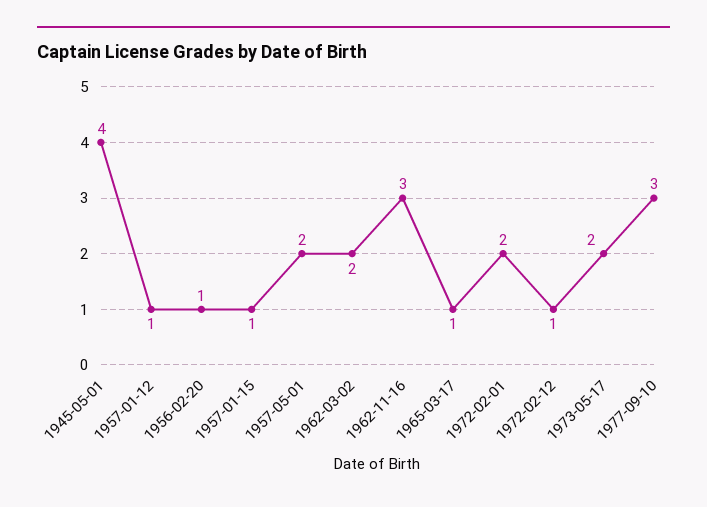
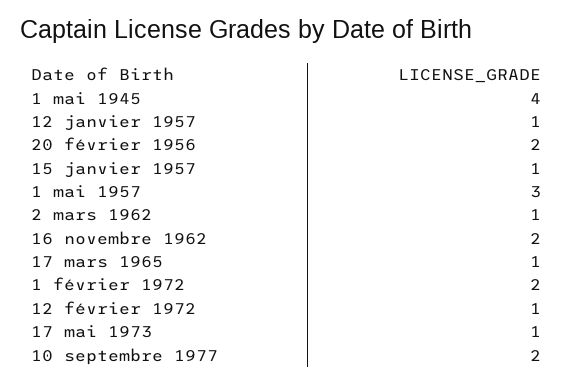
  {
    "1945-05-01": 4,
    "1957-01-12": 1,
-   "1956-02-20": 1,
+   "1956-02-20": 2,
    "1957-01-15": 1,
-   "1957-05-01": 2,
+   "1957-05-01": 3,
-   "1962-03-02": 2,
+   "1962-03-02": 1,
-   "1962-11-16": 3,
+   "1962-11-16": 2,
    "1965-03-17": 1,
    "1972-02-01": 2,
    "1972-02-12": 1,
-   "1973-05-17": 2,
+   "1973-05-17": 1,
-   "1977-09-10": 3
+   "1977-09-10": 2
  }

